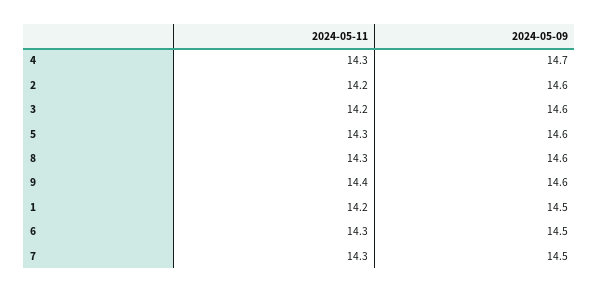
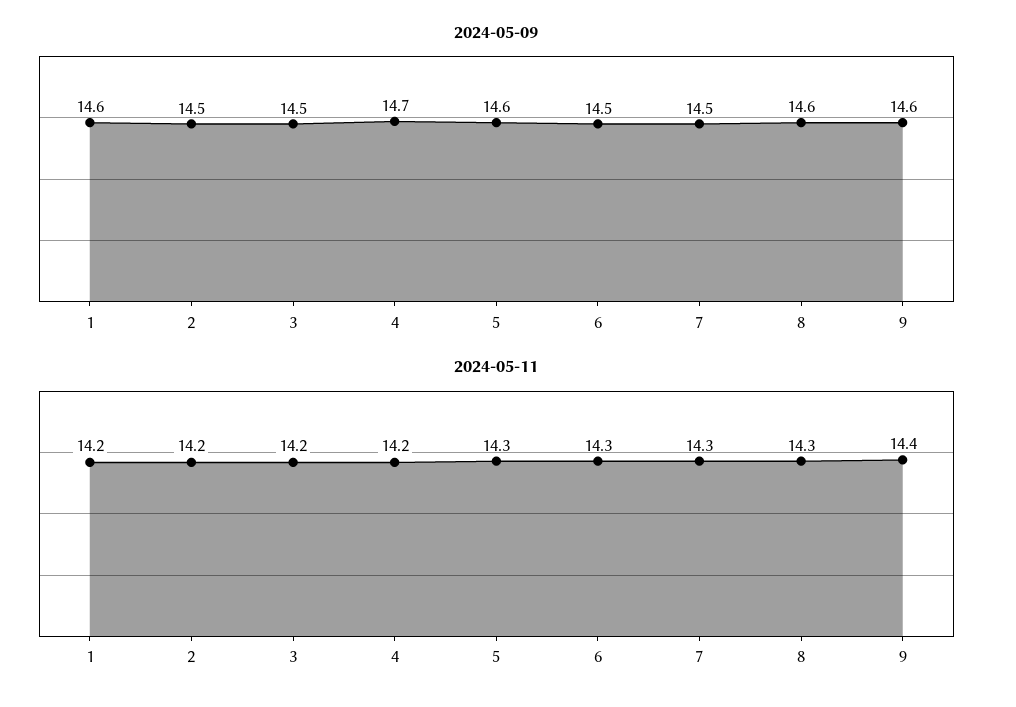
  {
    "2024-05-11": {
-     "4": 14.3,
+     "4": 14.2,
      "2": 14.2,
      "3": 14.2,
      "5": 14.3,
      "8": 14.3,
      "9": 14.4,
      "1": 14.2,
      "6": 14.3,
      "7": 14.3
    },
    "2024-05-09": {
      "4": 14.7,
-     "2": 14.6,
+     "2": 14.5,
-     "3": 14.6,
+     "3": 14.5,
      "5": 14.6,
      "8": 14.6,
      "9": 14.6,
-     "1": 14.5,
+     "1": 14.6,
      "6": 14.5,
      "7": 14.5
    }
  }

